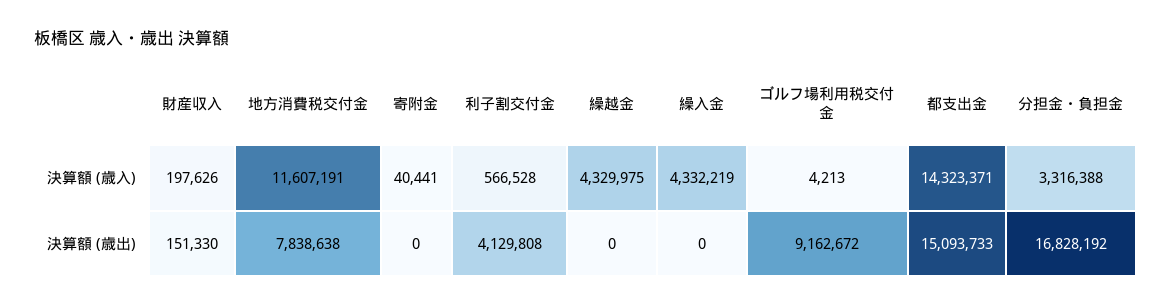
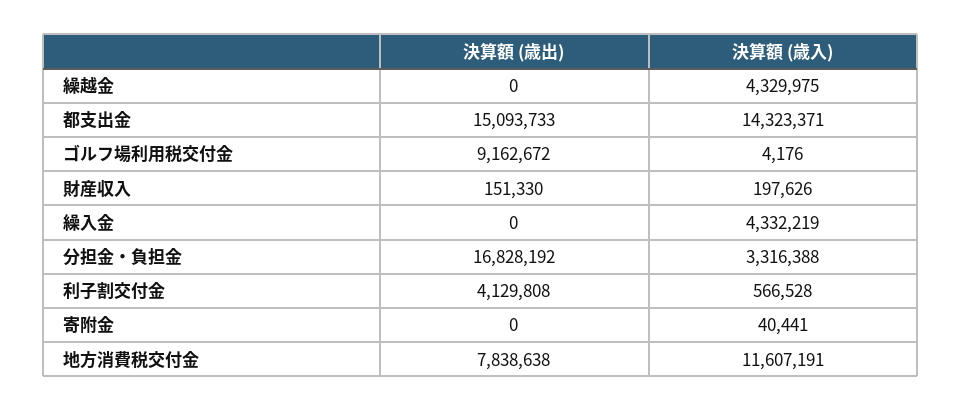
  {
    "財産収入": {
      "決算額 (歳入)": 197626,
      "決算額 (歳出)": 151330
    },
    "地方消費税交付金": {
      "決算額 (歳入)": 11607191,
      "決算額 (歳出)": 7838638
    },
    "寄附金": {
      "決算額 (歳入)": 40441,
      "決算額 (歳出)": 0
    },
    "利子割交付金": {
      "決算額 (歳入)": 566528,
      "決算額 (歳出)": 4129808
    },
    "繰越金": {
      "決算額 (歳入)": 4329975,
      "決算額 (歳出)": 0
    },
    "繰入金": {
      "決算額 (歳入)": 4332219,
      "決算額 (歳出)": 0
    },
    "ゴルフ場利用税交付金": {
-     "決算額 (歳入)": 4213,
+     "決算額 (歳入)": 4176,
      "決算額 (歳出)": 9162672
    },
    "都支出金": {
      "決算額 (歳入)": 14323371,
      "決算額 (歳出)": 15093733
    },
    "分担金・負担金": {
      "決算額 (歳入)": 3316388,
      "決算額 (歳出)": 16828192
    }
  }

